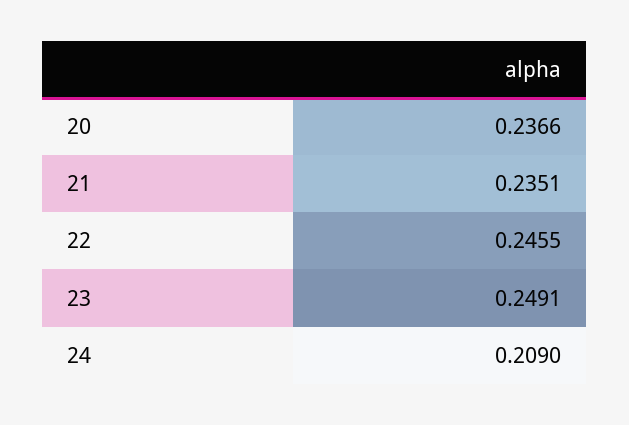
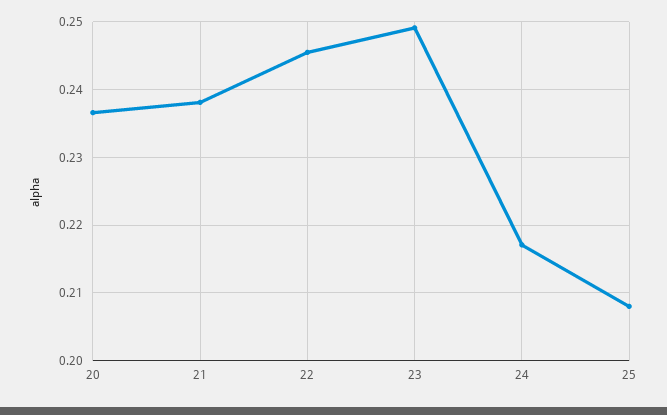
  {
    "20": 0.2366,
-   "21": 0.2351,
+   "21": 0.238,
    "22": 0.2455,
    "23": 0.2491,
-   "24": 0.209
+   "24": 0.217,
+   "25": 0.208
  }

